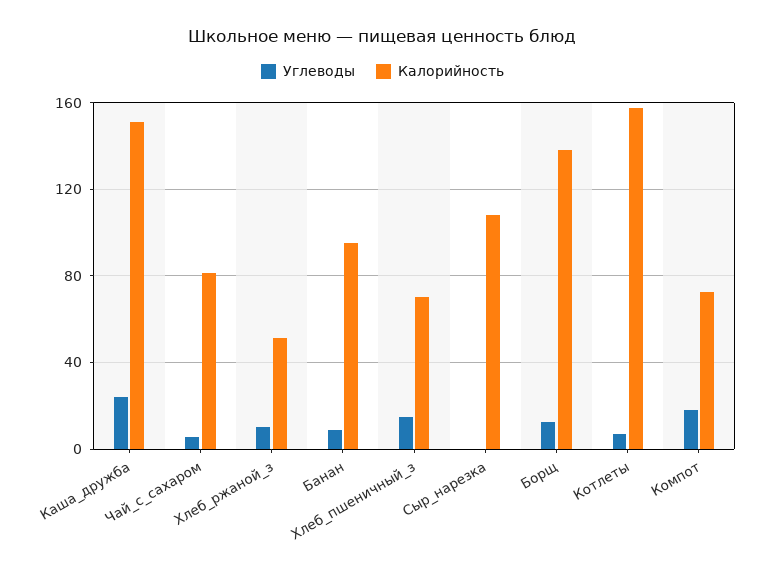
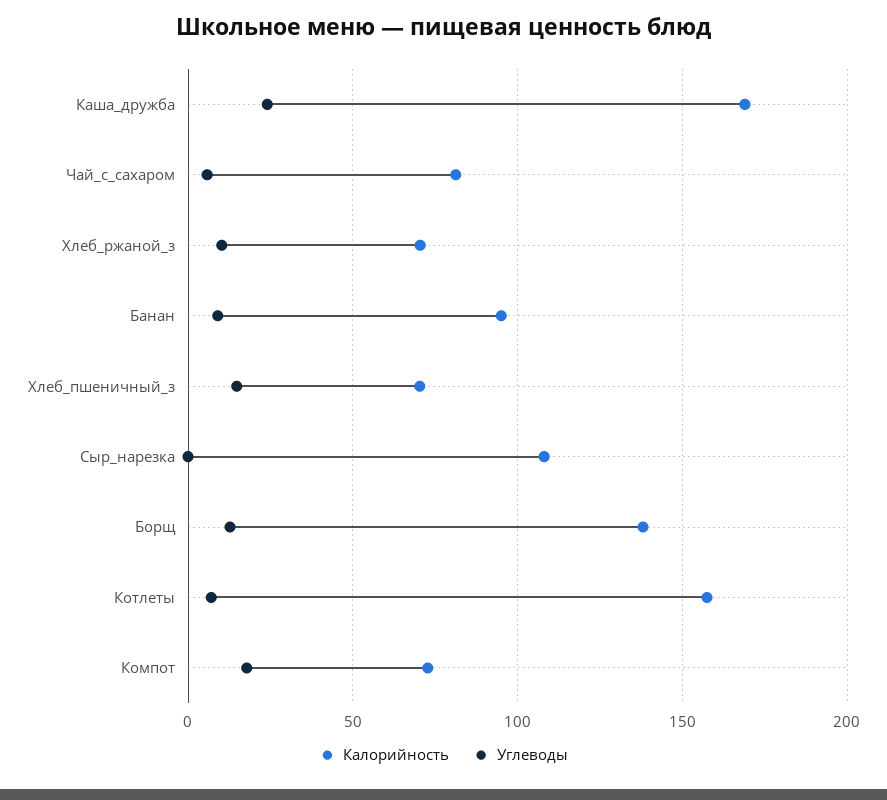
  {
    "Углеводы": {
      "Каша_дружба": 25,
      "Чай_с_сахаром": 5,
      "Хлеб_ржаной_з": 10,
      "Банан": 10,
      "Хлеб_пшеничный_з": 15,
      "Сыр_нарезка": 0,
      "Борщ": 15,
      "Котлеты": 5,
      "Компот": 20
    },
    "Калорийность": {
-     "Каша_дружба": 150,
+     "Каша_дружба": 170,
      "Чай_с_сахаром": 80,
-     "Хлеб_ржаной_з": 50,
+     "Хлеб_ржаной_з": 70,
      "Банан": 95,
      "Хлеб_пшеничный_з": 70,
      "Сыр_нарезка": 110,
      "Борщ": 140,
      "Котлеты": 155,
      "Компот": 75
    }
  }

